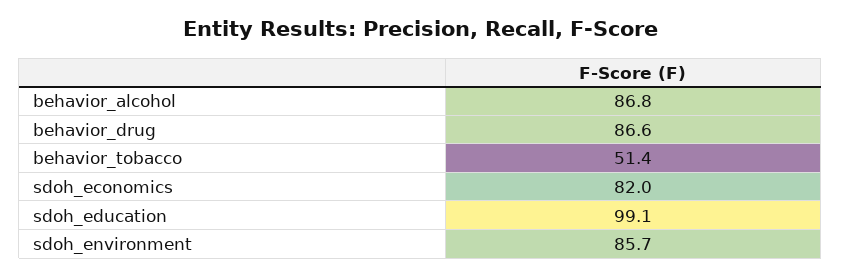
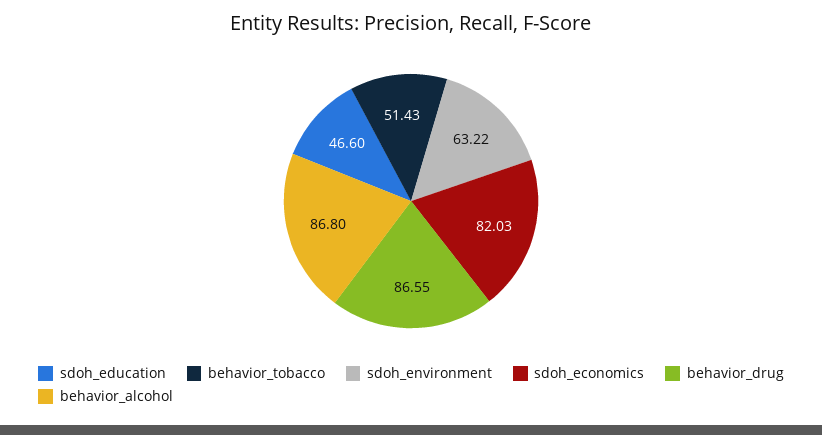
  {
    "behavior_alcohol": 86.8,
    "behavior_drug": 86.55,
    "behavior_tobacco": 51.43,
    "sdoh_economics": 82.03,
-   "sdoh_education": 99.1,
+   "sdoh_education": 46.6,
-   "sdoh_environment": 85.7
+   "sdoh_environment": 63.22
  }

